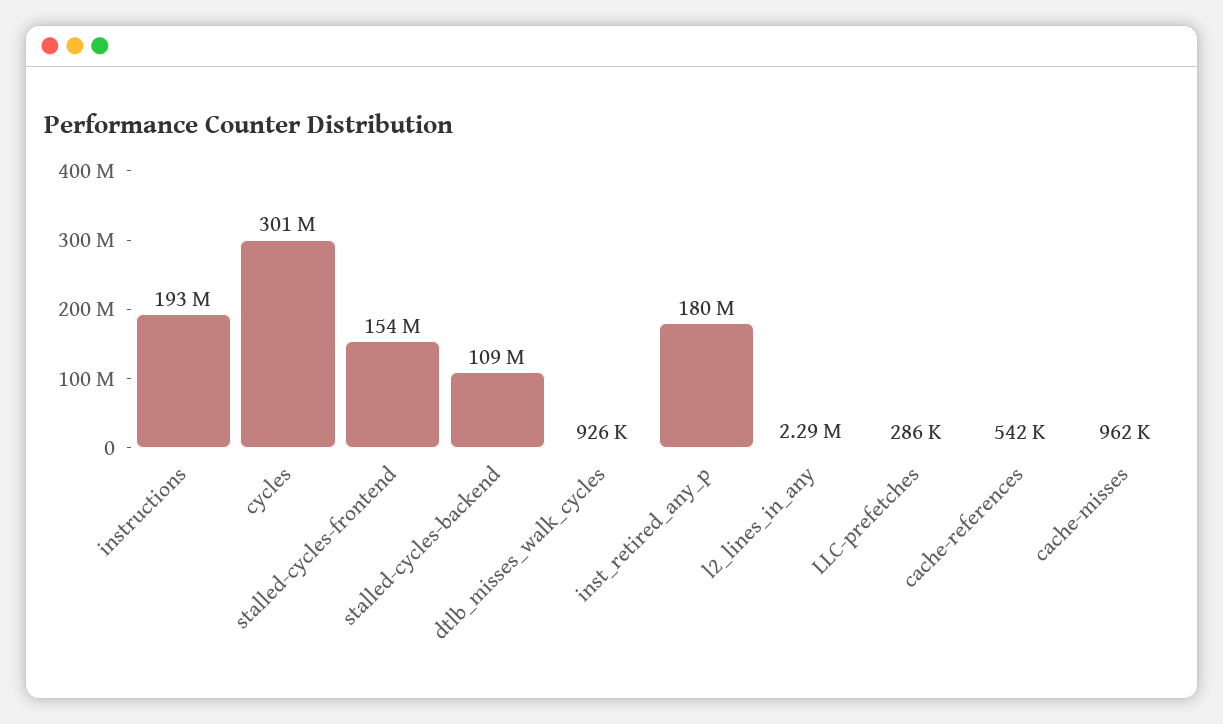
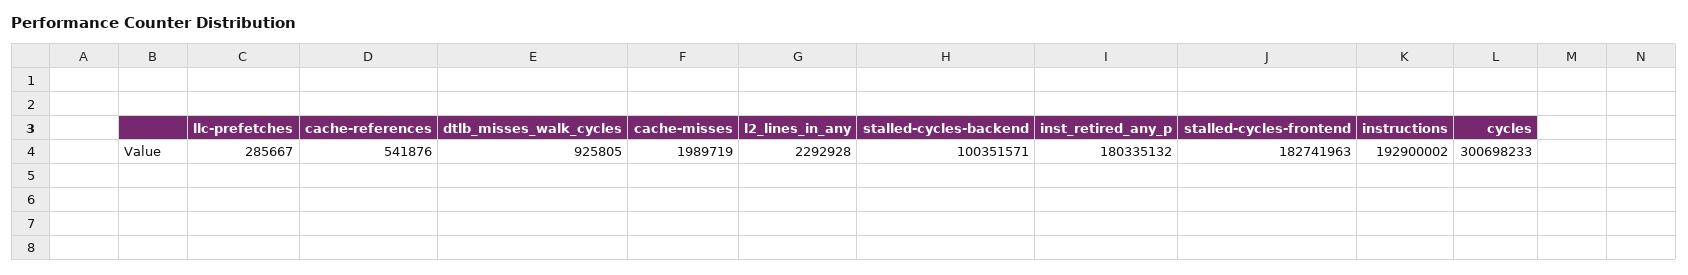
  {
    "instructions": 192900002,
    "cycles": 300698233,
-   "stalled-cycles-frontend": 154000000,
+   "stalled-cycles-frontend": 182741963,
-   "stalled-cycles-backend": 109000000,
+   "stalled-cycles-backend": 100351571,
    "dtlb_misses_walk_cycles": 925805,
    "inst_retired_any_p": 180335132,
    "l2_lines_in_any": 2292928,
    "LLC-prefetches": 285667,
    "cache-references": 541876,
-   "cache-misses": 962000
+   "cache-misses": 1989719
  }

